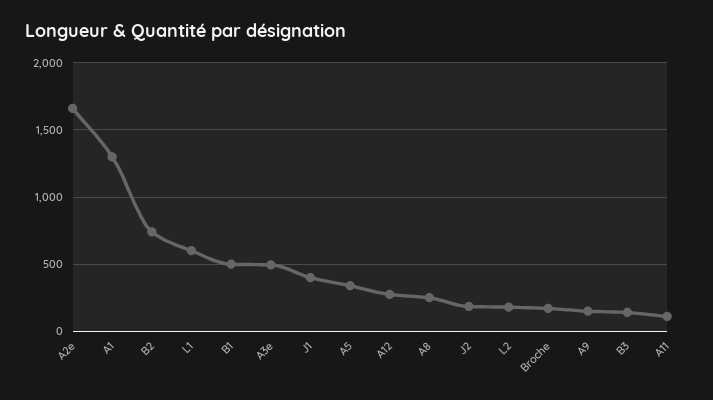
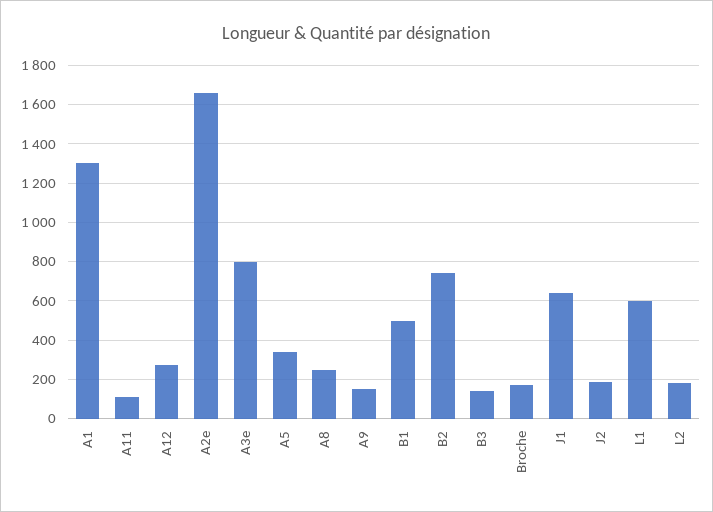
  {
    "A2e": 1650,
    "A1": 1300,
    "B2": 750,
    "L1": 600,
    "B1": 500,
-   "A3e": 500,
+   "A3e": 800,
-   "J1": 400,
+   "J1": 650,
    "A5": 350,
    "A12": 300,
    "A8": 250,
    "J2": 200,
    "L2": 200,
    "Broche": 150,
    "A9": 150,
    "B3": 150,
    "A11": 100
  }

